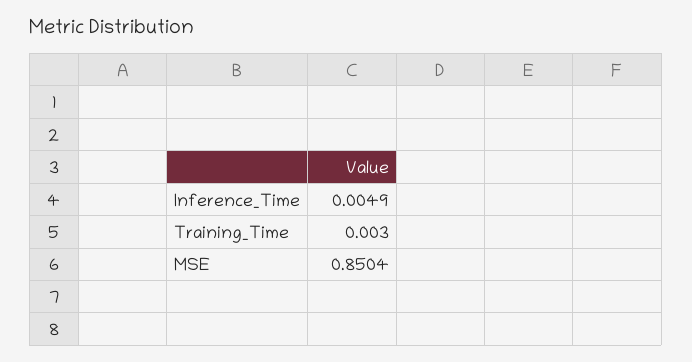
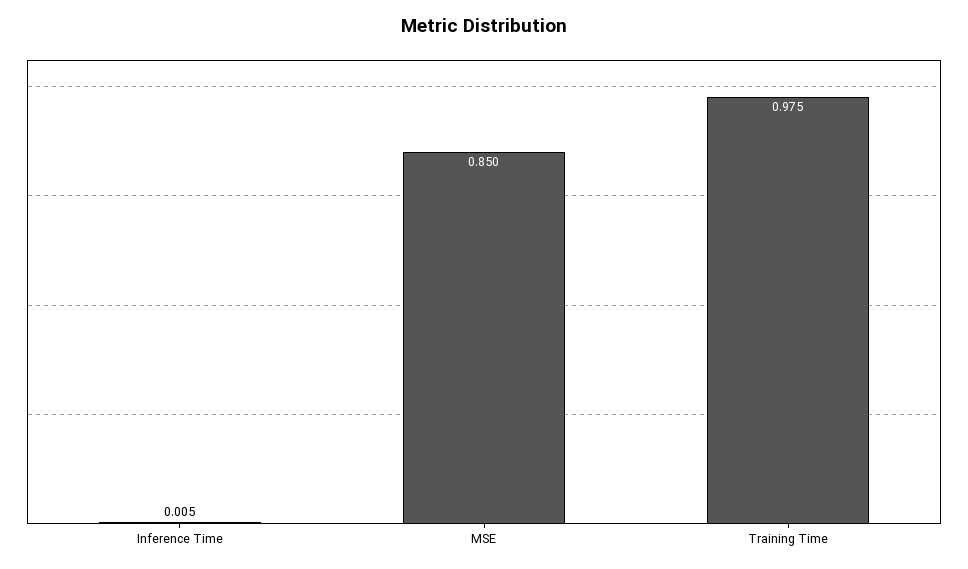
  {
    "Inference_Time": 0.0049,
-   "Training_Time": 0.003,
+   "Training_Time": 0.975,
    "MSE": 0.8504
  }

